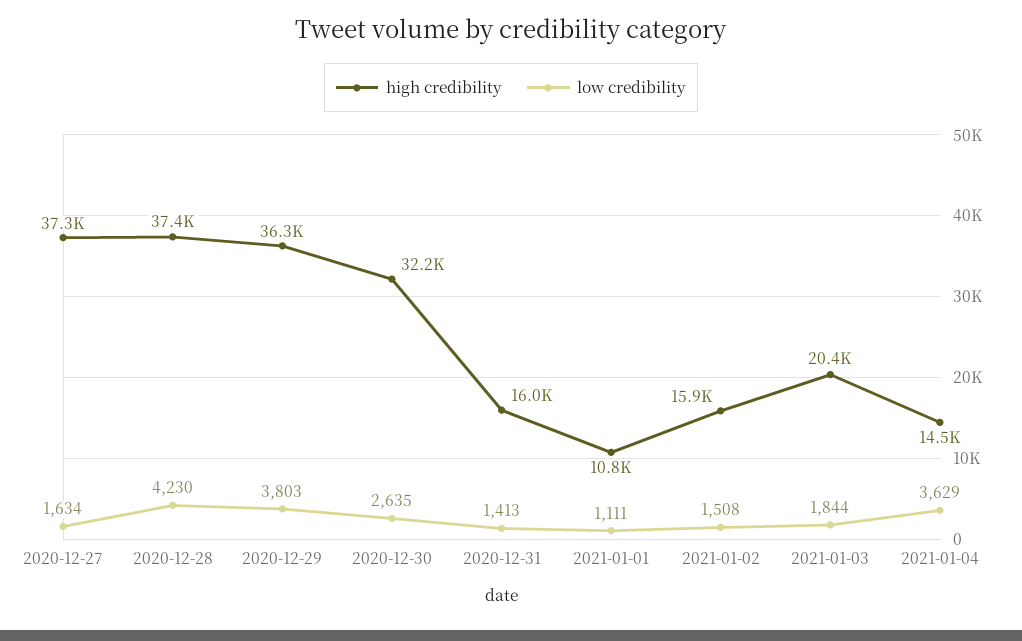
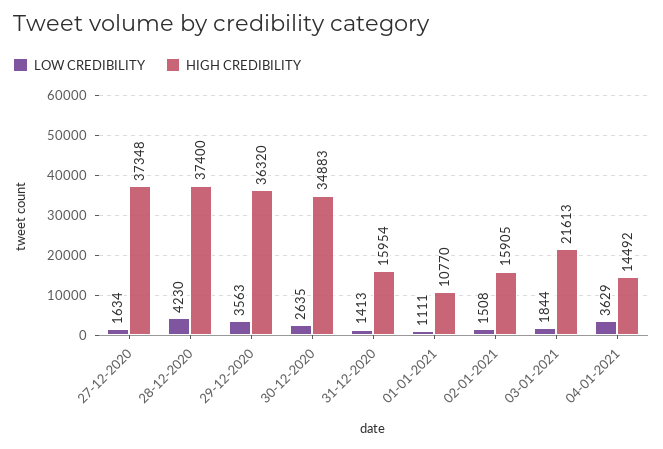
  {
    "high credibility": {
      "2020-12-27": 37348,
      "2020-12-28": 37400,
      "2020-12-29": 36320,
-     "2020-12-30": 32200,
+     "2020-12-30": 34883,
      "2020-12-31": 15954,
      "2021-01-01": 10770,
      "2021-01-02": 15905,
-     "2021-01-03": 20400,
+     "2021-01-03": 21613,
      "2021-01-04": 14492
    },
    "low credibility": {
      "2020-12-27": 1634,
      "2020-12-28": 4230,
-     "2020-12-29": 3803,
+     "2020-12-29": 3563,
      "2020-12-30": 2635,
      "2020-12-31": 1413,
      "2021-01-01": 1111,
      "2021-01-02": 1508,
      "2021-01-03": 1844,
      "2021-01-04": 3629
    }
  }

